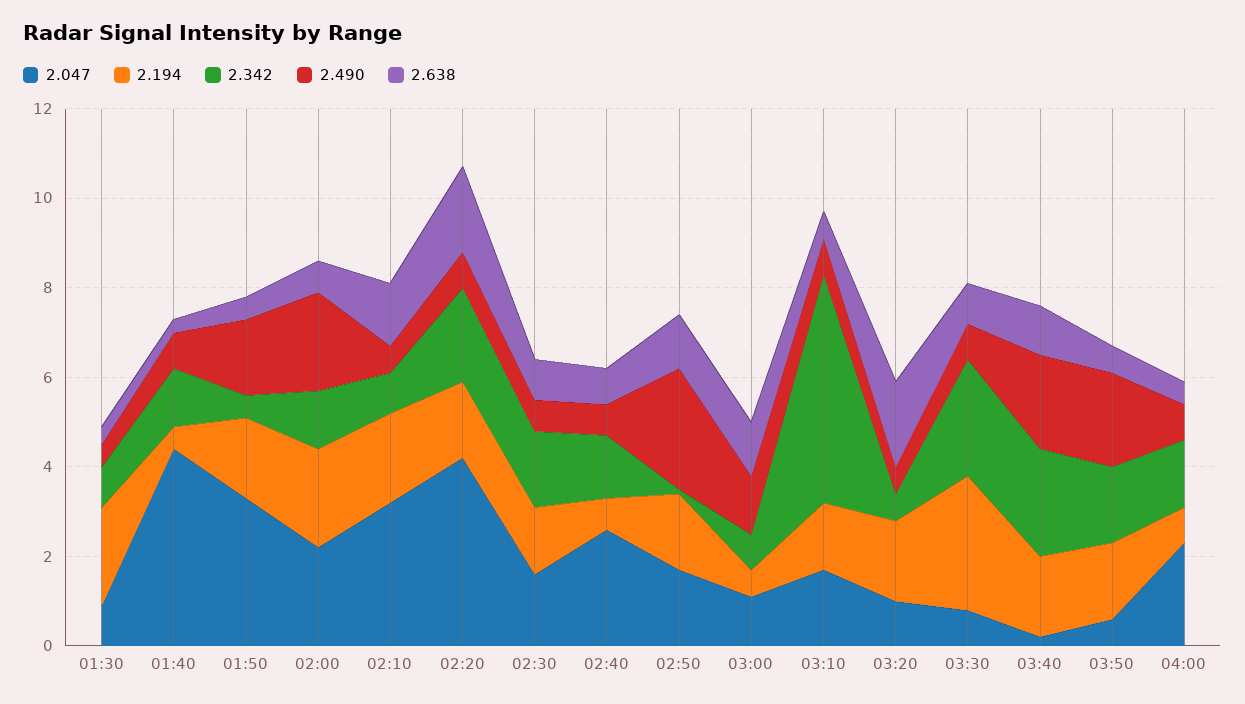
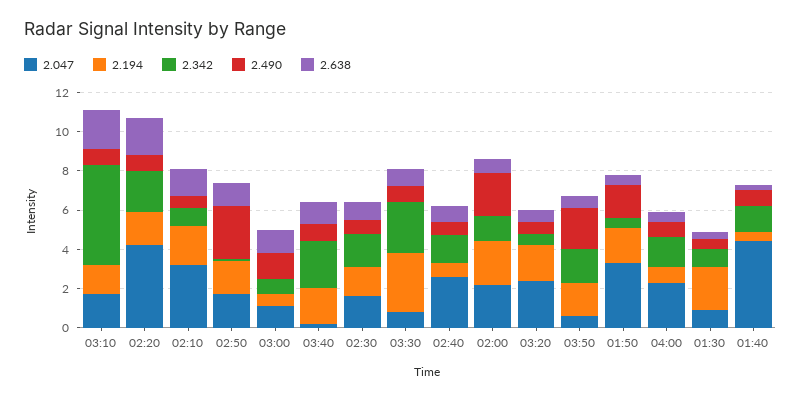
  {
    "2.047": {
      "01:30": 1,
      "01:40": 4.5,
      "01:50": 3.5,
      "02:00": 2,
      "02:10": 3,
      "02:20": 4,
      "02:30": 1.5,
      "02:40": 2.5,
      "02:50": 1.5,
      "03:00": 1,
      "03:10": 1.5,
-     "03:20": 1,
+     "03:20": 2.5,
      "03:30": 1,
      "03:40": 0,
      "03:50": 0.5,
      "04:00": 2.5
    },
    "2.194": {
      "01:30": 2,
      "01:40": 0.5,
      "01:50": 2,
      "02:00": 2,
      "02:10": 2,
      "02:20": 1.5,
      "02:30": 1.5,
      "02:40": 0.5,
      "02:50": 1.5,
      "03:00": 0.5,
      "03:10": 1.5,
      "03:20": 2,
      "03:30": 3,
      "03:40": 2,
      "03:50": 1.5,
      "04:00": 1
    },
    "2.342": {
      "01:30": 1,
      "01:40": 1.5,
      "01:50": 0.5,
      "02:00": 1.5,
      "02:10": 1,
      "02:20": 2,
      "02:30": 1.5,
      "02:40": 1.5,
      "02:50": 0,
      "03:00": 1,
      "03:10": 5,
      "03:20": 0.5,
      "03:30": 2.5,
      "03:40": 2.5,
      "03:50": 1.5,
      "04:00": 1.5
    },
    "2.490": {
      "01:30": 0.5,
      "01:40": 1,
      "01:50": 1.5,
      "02:00": 2,
      "02:10": 0.5,
      "02:20": 1,
      "02:30": 0.5,
      "02:40": 0.5,
      "02:50": 2.5,
      "03:00": 1.5,
      "03:10": 1,
      "03:20": 0.5,
      "03:30": 1,
-     "03:40": 2,
+     "03:40": 1,
      "03:50": 2,
      "04:00": 1
    },
    "2.638": {
      "01:30": 0.5,
      "01:40": 0.5,
      "01:50": 0.5,
      "02:00": 0.5,
      "02:10": 1.5,
      "02:20": 2,
      "02:30": 1,
      "02:40": 1,
      "02:50": 1,
      "03:00": 1,
-     "03:10": 0.5,
+     "03:10": 2,
-     "03:20": 2,
+     "03:20": 0.5,
      "03:30": 1,
      "03:40": 1,
      "03:50": 0.5,
      "04:00": 0.5
    }
  }

